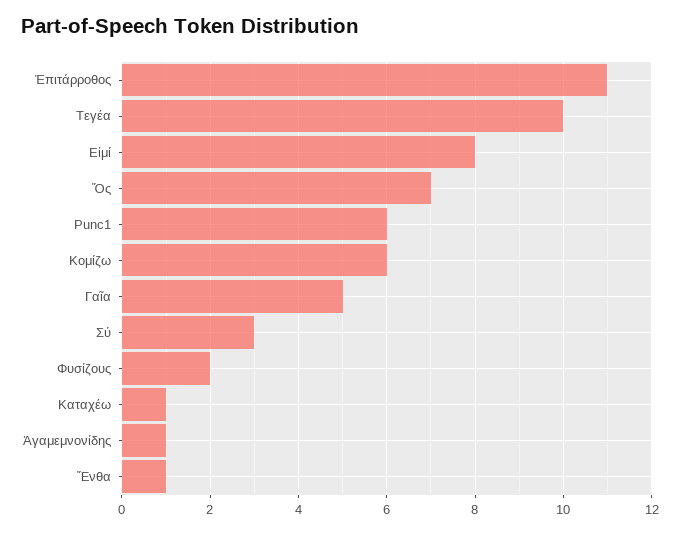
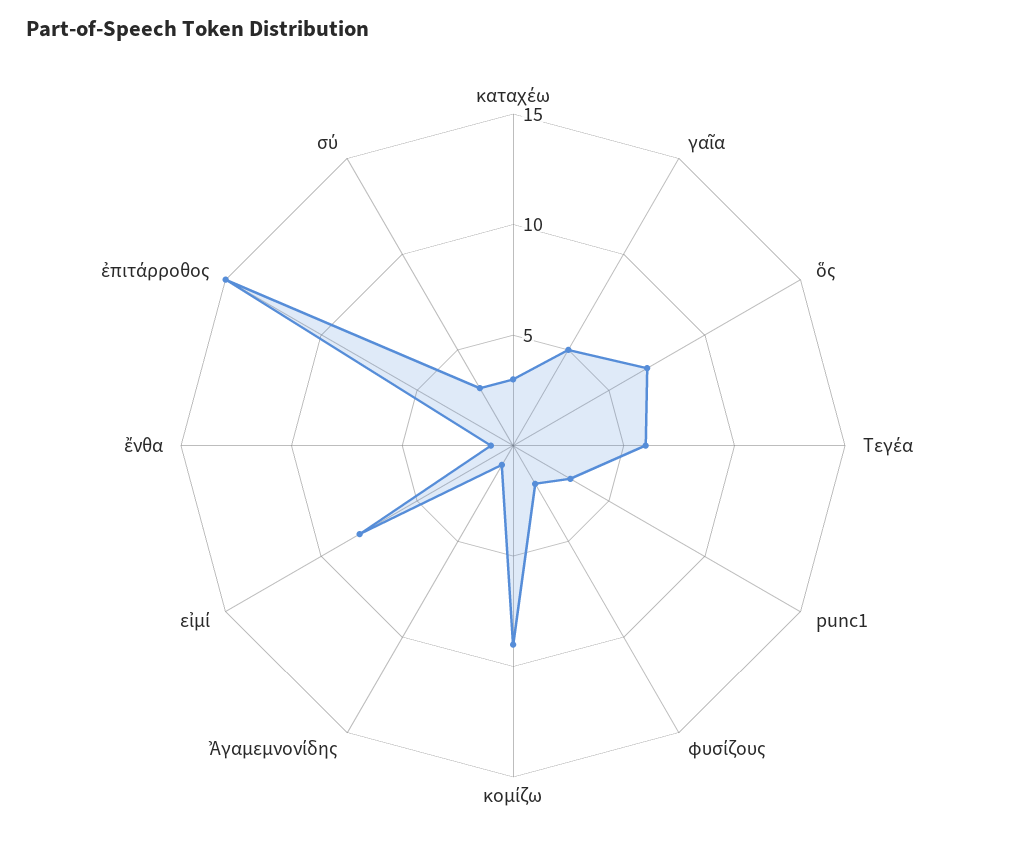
  {
-   "Ἐπιτάρροθος": 11,
+   "Ἐπιτάρροθος": 15,
-   "Τεγέα": 10,
+   "Τεγέα": 6,
    "Εἰμί": 8,
    "Ὅς": 7,
-   "Punc1": 6,
+   "Punc1": 3,
-   "Κομίζω": 6,
+   "Κομίζω": 9,
    "Γαῖα": 5,
    "Σύ": 3,
    "Φυσίζους": 2,
-   "Καταχέω": 1,
+   "Καταχέω": 3,
    "Ἀγαμεμνονίδης": 1,
    "Ἔνθα": 1
  }

